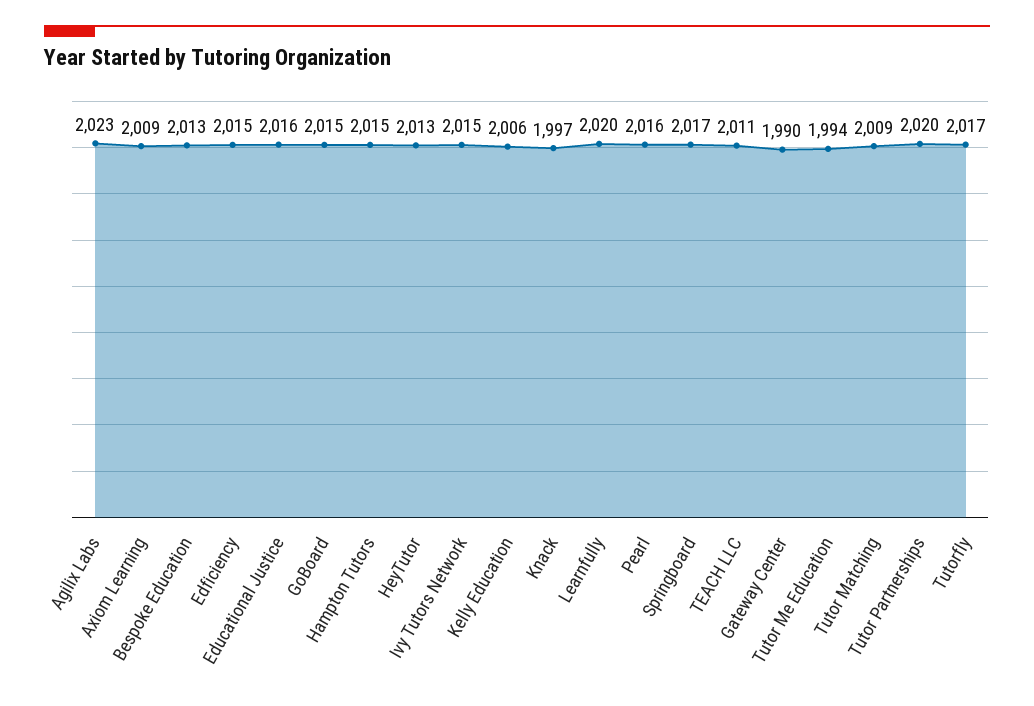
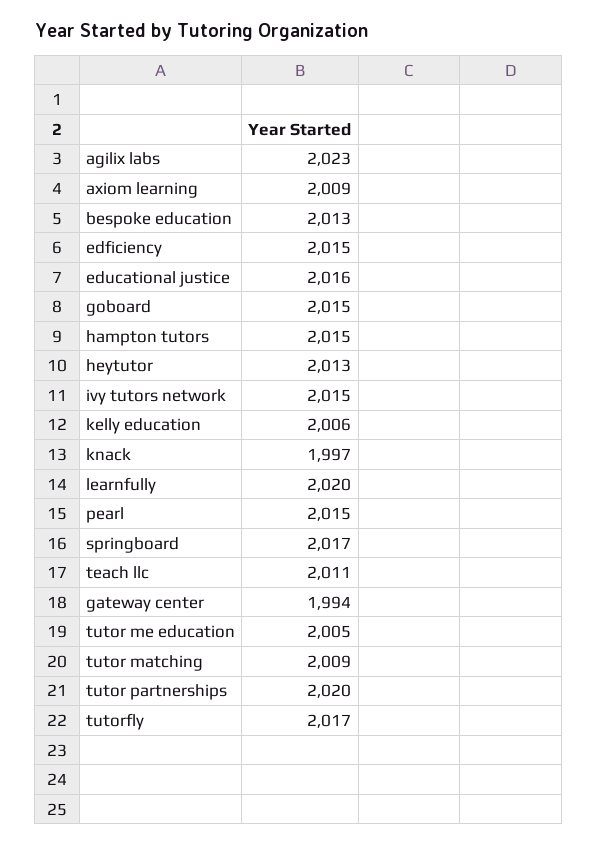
  {
    "Agilix Labs": 2023,
    "Axiom Learning": 2009,
    "Bespoke Education": 2013,
    "Edficiency": 2015,
    "Educational Justice": 2016,
    "GoBoard": 2015,
    "Hampton Tutors": 2015,
    "HeyTutor": 2013,
    "Ivy Tutors Network": 2015,
    "Kelly Education": 2006,
    "Knack": 1997,
    "Learnfully": 2020,
-   "Pearl": 2016,
+   "Pearl": 2015,
    "Springboard": 2017,
    "TEACH LLC": 2011,
-   "Gateway Center": 1990,
+   "Gateway Center": 1994,
-   "Tutor Me Education": 1994,
+   "Tutor Me Education": 2005,
    "Tutor Matching": 2009,
    "Tutor Partnerships": 2020,
    "Tutorfly": 2017
  }

